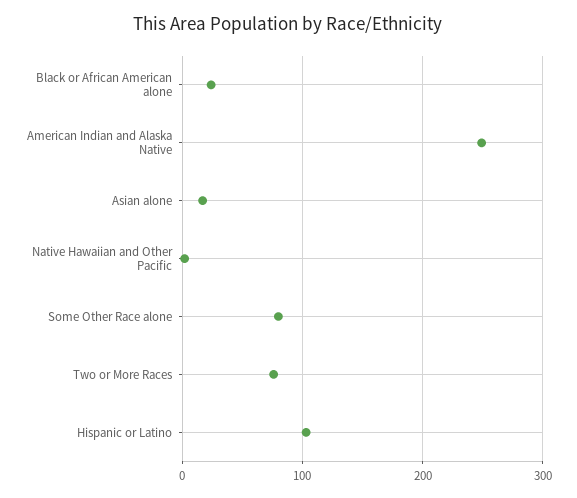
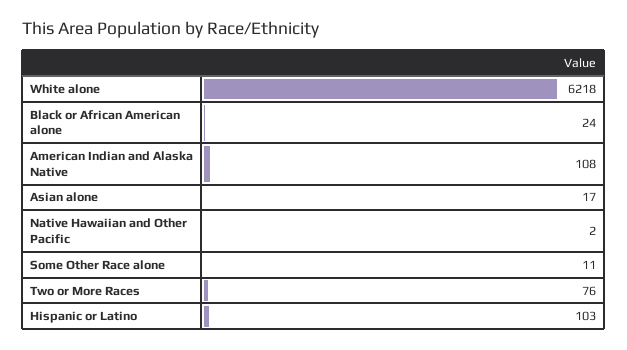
  {
    "Black or African American alone": 24,
-   "American Indian and Alaska Native": 250,
+   "American Indian and Alaska Native": 108,
    "Asian alone": 17,
    "Native Hawaiian and Other Pacific": 2,
-   "Some Other Race alone": 80,
+   "Some Other Race alone": 11,
    "Two or More Races": 76,
-   "Hispanic or Latino": 103
+   "Hispanic or Latino": 103,
+   "White alone": 6218
  }

